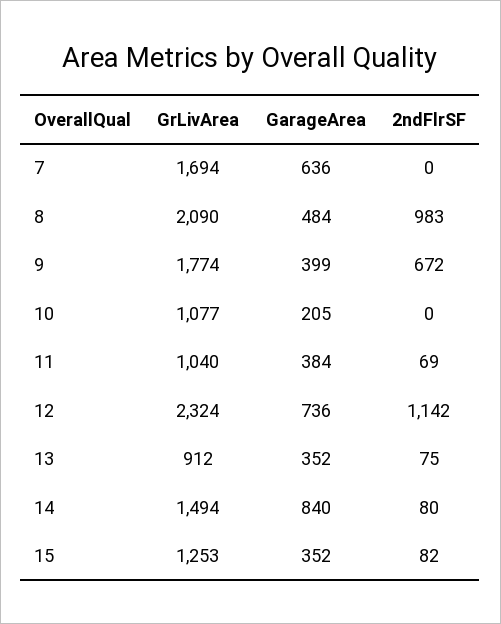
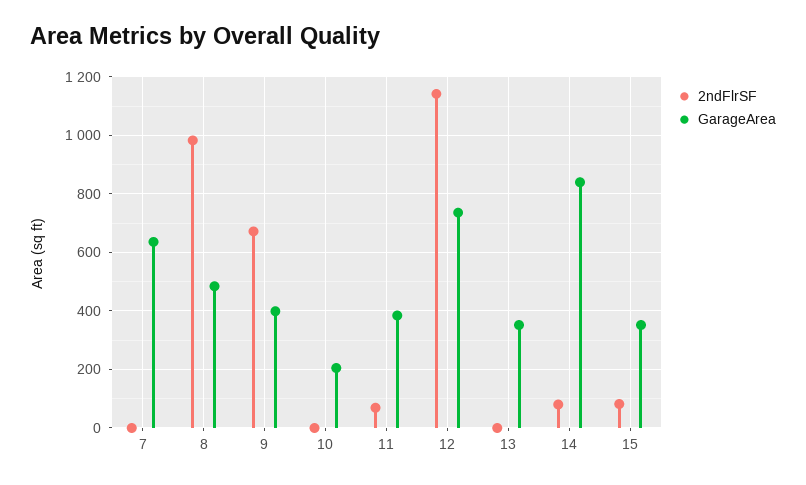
  {
-   "GrLivArea": {
-     "7": 1694,
-     "8": 2090,
-     "9": 1774,
-     "10": 1077,
-     "11": 1040,
-     "12": 2324,
-     "13": 912,
-     "14": 1494,
-     "15": 1253
-   },
    "GarageArea": {
      "7": 636,
      "8": 484,
      "9": 399,
      "10": 205,
      "11": 384,
      "12": 736,
      "13": 352,
      "14": 840,
      "15": 352
    },
    "2ndFlrSF": {
      "7": 0,
      "8": 983,
      "9": 672,
      "10": 0,
      "11": 69,
      "12": 1142,
-     "13": 75,
+     "13": 0,
      "14": 80,
      "15": 82
    }
  }

